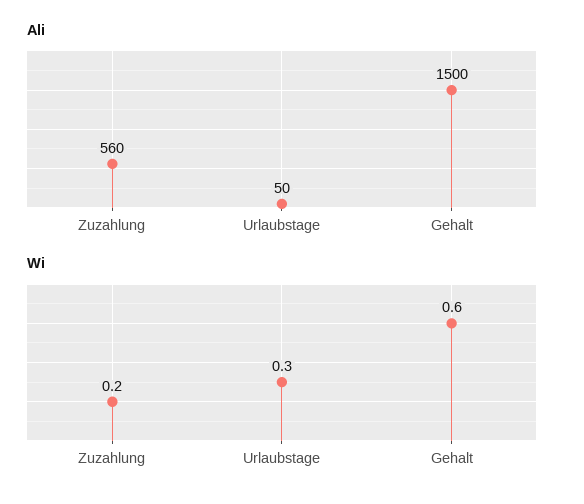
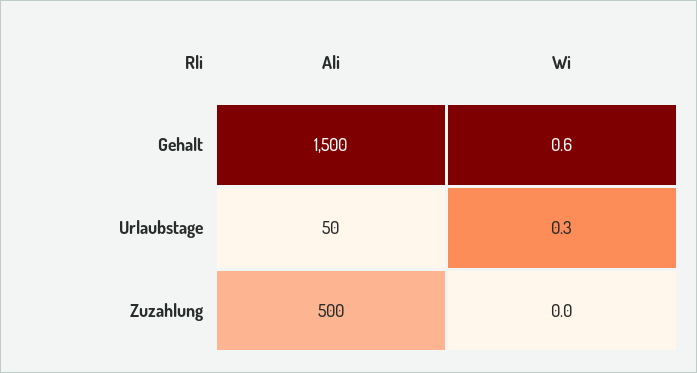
  {
    "Ali": {
-     "Zuzahlung": 560,
+     "Zuzahlung": 500,
      "Urlaubstage": 50,
      "Gehalt": 1500
    },
    "Wi": {
-     "Zuzahlung": 0.2,
+     "Zuzahlung": 0,
      "Urlaubstage": 0.3,
      "Gehalt": 0.6
    }
  }

